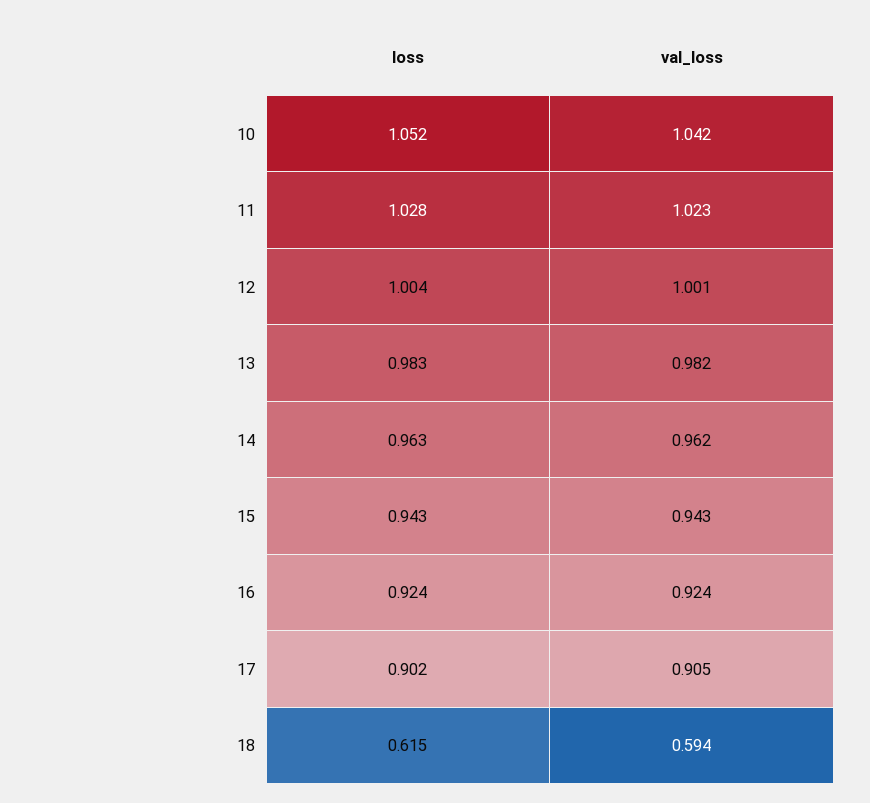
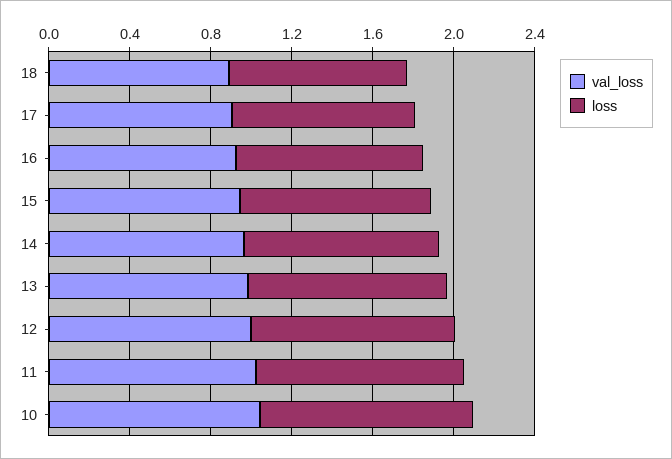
  {
    "loss": {
      "10": 1.052,
      "11": 1.028,
      "12": 1.004,
      "13": 0.983,
      "14": 0.963,
      "15": 0.943,
      "16": 0.924,
      "17": 0.902,
-     "18": 0.615
+     "18": 0.9
    },
    "val_loss": {
      "10": 1.042,
      "11": 1.023,
      "12": 1.001,
      "13": 0.982,
      "14": 0.962,
      "15": 0.943,
      "16": 0.924,
      "17": 0.905,
-     "18": 0.594
+     "18": 0.9
    }
  }

